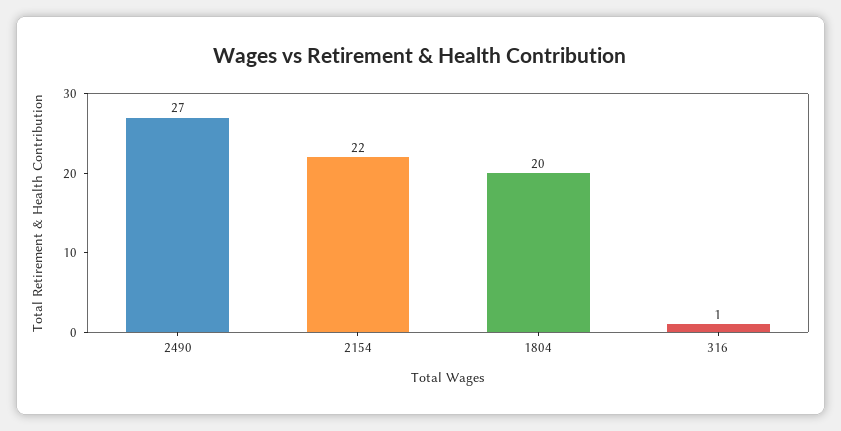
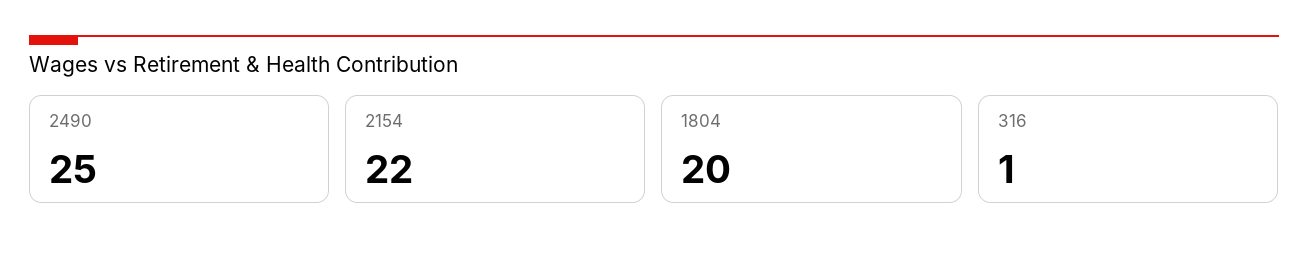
  {
-   "2490": 27,
+   "2490": 25,
    "2154": 22,
    "1804": 20,
    "316": 1
  }

